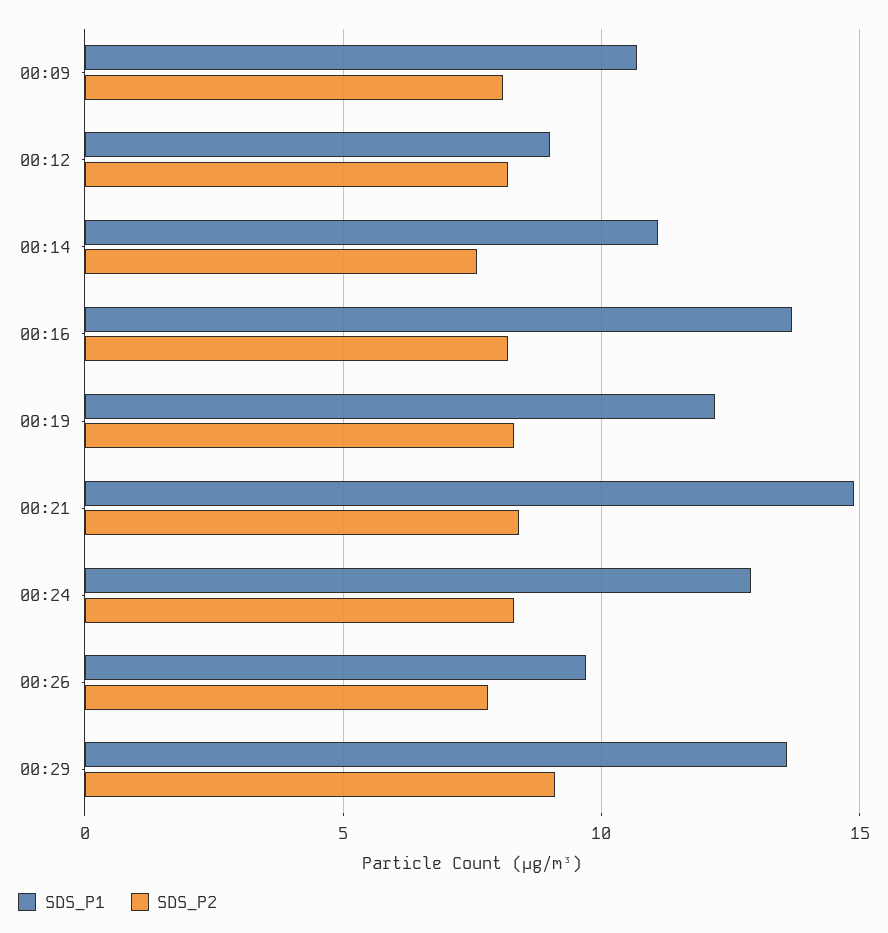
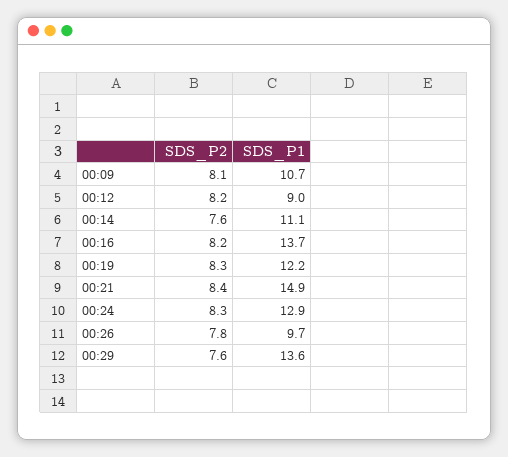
  {
    "SDS_P1": {
      "00:09": 10.7,
      "00:12": 9,
      "00:14": 11.1,
      "00:16": 13.7,
      "00:19": 12.2,
      "00:21": 14.9,
      "00:24": 12.9,
      "00:26": 9.7,
      "00:29": 13.6
    },
    "SDS_P2": {
      "00:09": 8.1,
      "00:12": 8.2,
      "00:14": 7.6,
      "00:16": 8.2,
      "00:19": 8.3,
      "00:21": 8.4,
      "00:24": 8.3,
      "00:26": 7.8,
-     "00:29": 9
+     "00:29": 7.6
    }
  }

